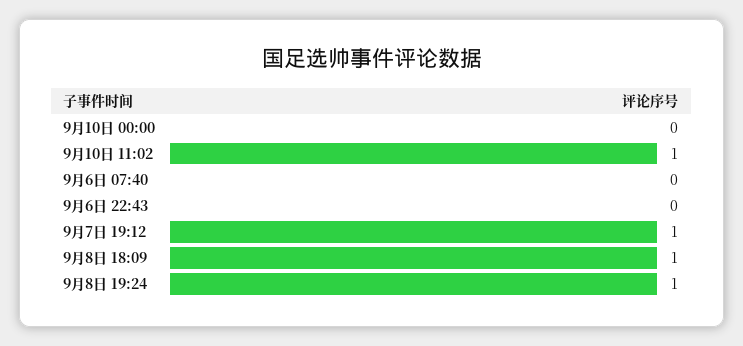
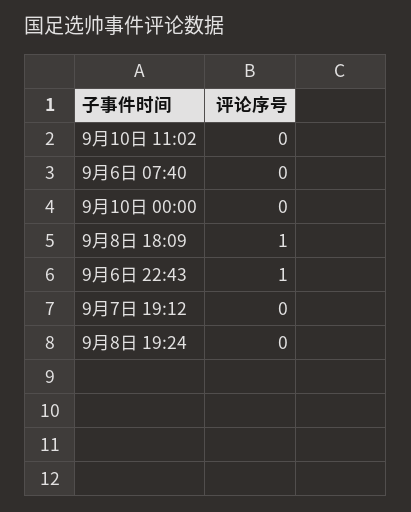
  {
    "9月10日 00:00": 0,
-   "9月10日 11:02": 1,
+   "9月10日 11:02": 0,
    "9月6日 07:40": 0,
-   "9月6日 22:43": 0,
+   "9月6日 22:43": 1,
-   "9月7日 19:12": 1,
+   "9月7日 19:12": 0,
    "9月8日 18:09": 1,
-   "9月8日 19:24": 1
+   "9月8日 19:24": 0
  }

